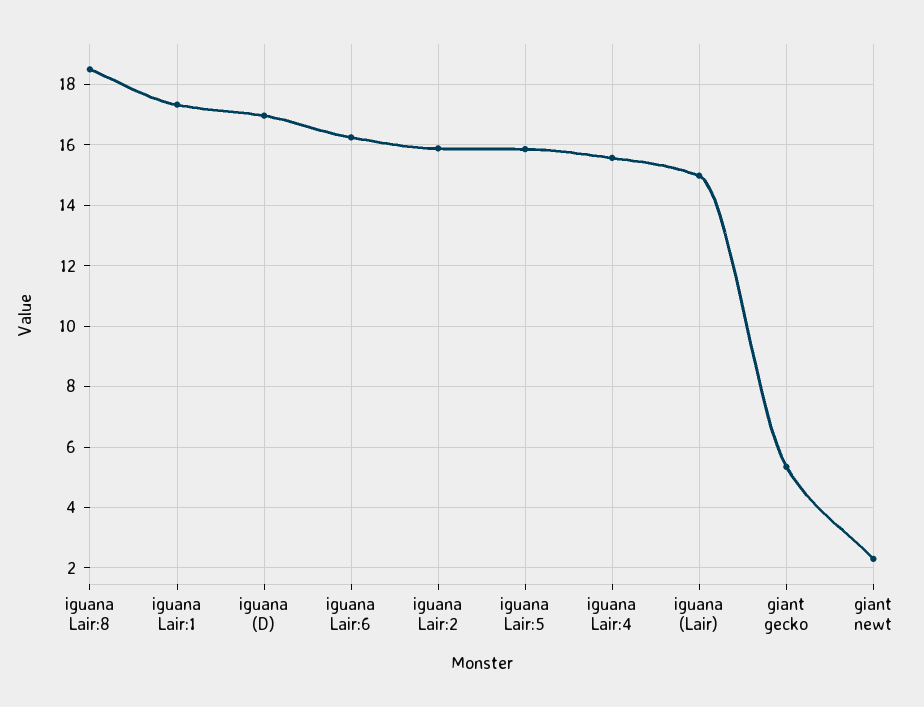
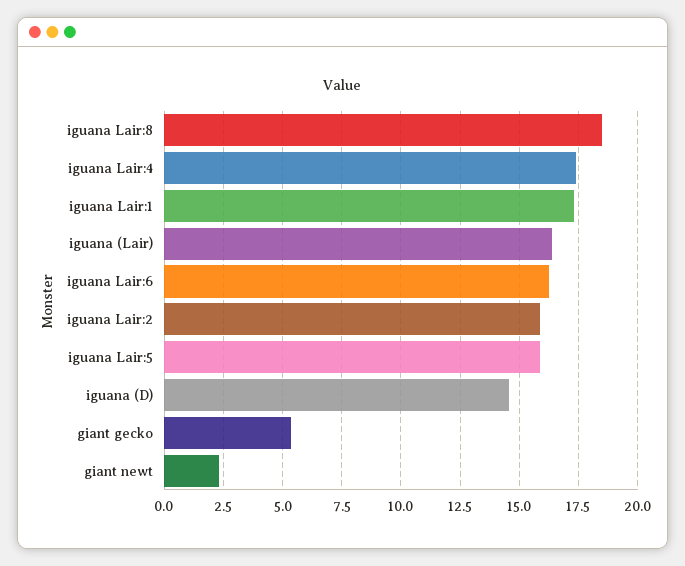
  {
    "iguana Lair:8": 18.6,
    "iguana Lair:1": 17.4,
-   "iguana (D)": 17,
+   "iguana (D)": 14.5,
    "iguana Lair:6": 16.2,
    "iguana Lair:2": 15.8,
    "iguana Lair:5": 15.8,
-   "iguana Lair:4": 15.6,
+   "iguana Lair:4": 17.5,
-   "iguana (Lair)": 15,
+   "iguana (Lair)": 16.5,
    "giant gecko": 5.4,
    "giant newt": 2.4
  }

